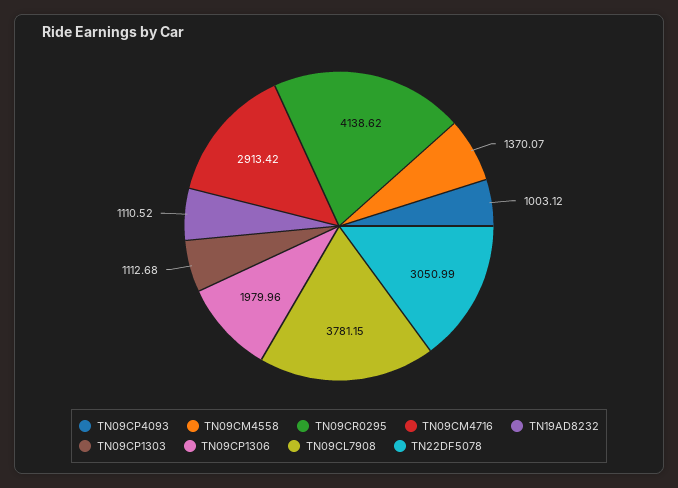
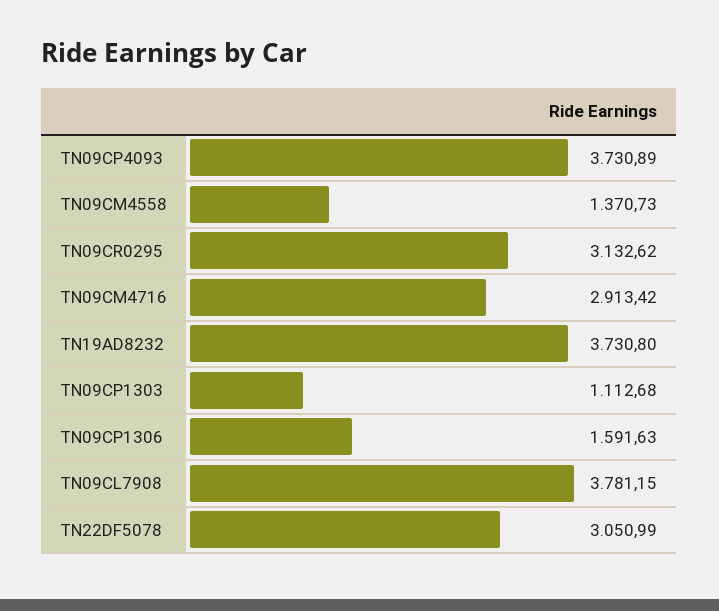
  {
-   "TN09CP4093": 1003.12,
+   "TN09CP4093": 3730.89,
-   "TN09CM4558": 1370.07,
+   "TN09CM4558": 1370.73,
-   "TN09CR0295": 4138.62,
+   "TN09CR0295": 3132.62,
    "TN09CM4716": 2913.42,
-   "TN19AD8232": 1110.52,
+   "TN19AD8232": 3730.8,
    "TN09CP1303": 1112.68,
-   "TN09CP1306": 1979.96,
+   "TN09CP1306": 1591.63,
    "TN09CL7908": 3781.15,
    "TN22DF5078": 3050.99
  }

